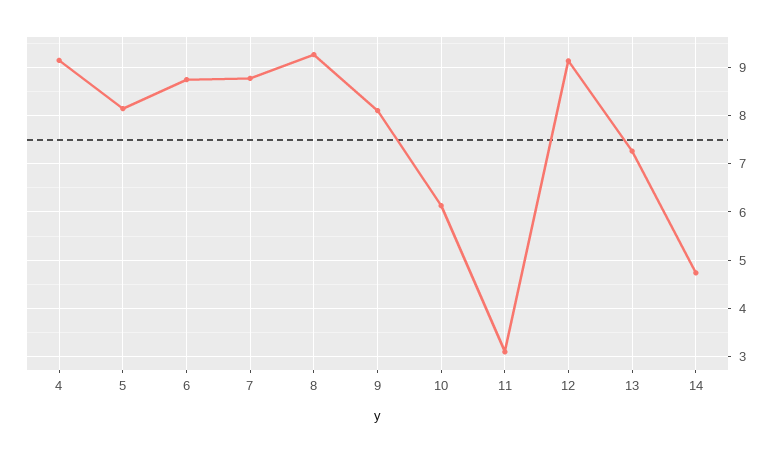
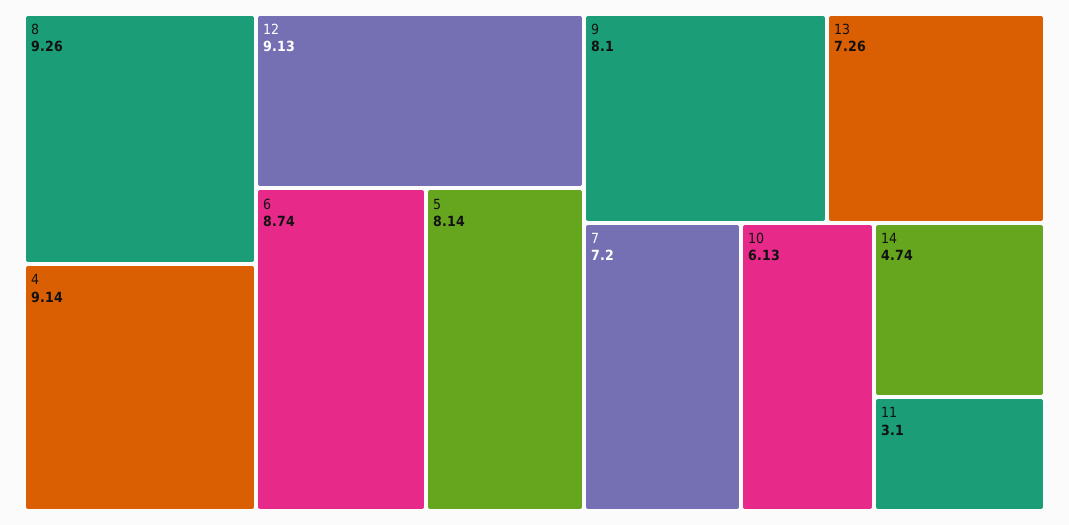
  {
    "4": 9.14,
    "5": 8.14,
    "6": 8.74,
-   "7": 8.8,
+   "7": 7.2,
    "8": 9.26,
    "9": 8.1,
    "10": 6.13,
    "11": 3.1,
    "12": 9.13,
    "13": 7.26,
    "14": 4.74
  }

